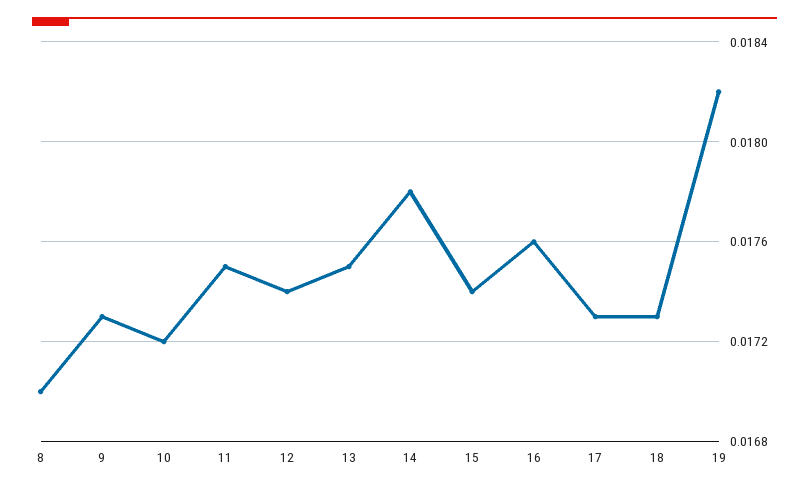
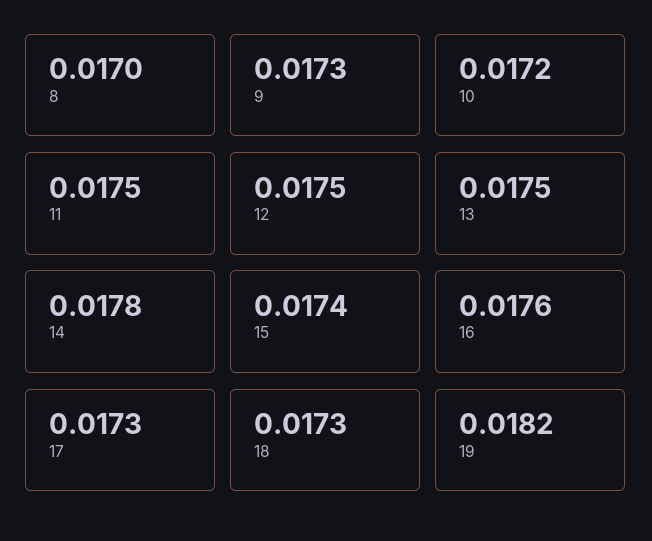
  {
    "8": 0.017,
    "9": 0.0173,
    "10": 0.0172,
    "11": 0.0175,
-   "12": 0.0174,
+   "12": 0.0175,
    "13": 0.0175,
    "14": 0.0178,
    "15": 0.0174,
    "16": 0.0176,
    "17": 0.0173,
    "18": 0.0173,
    "19": 0.0182
  }

